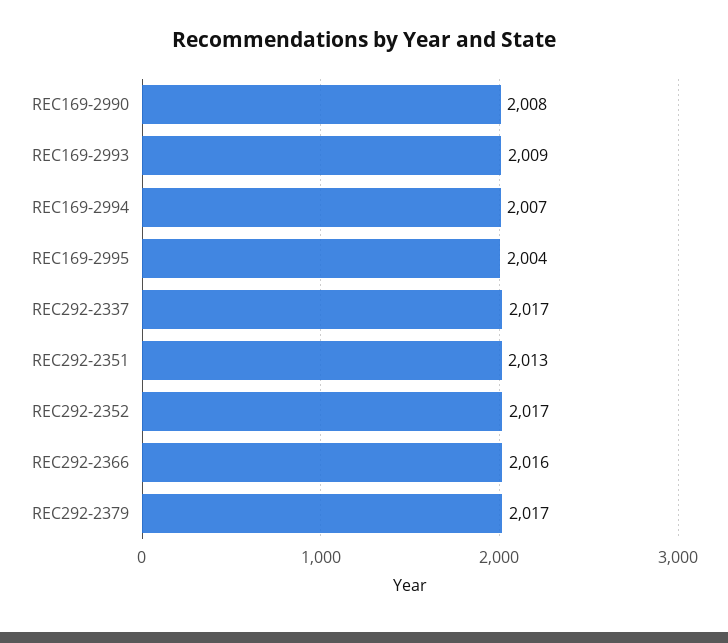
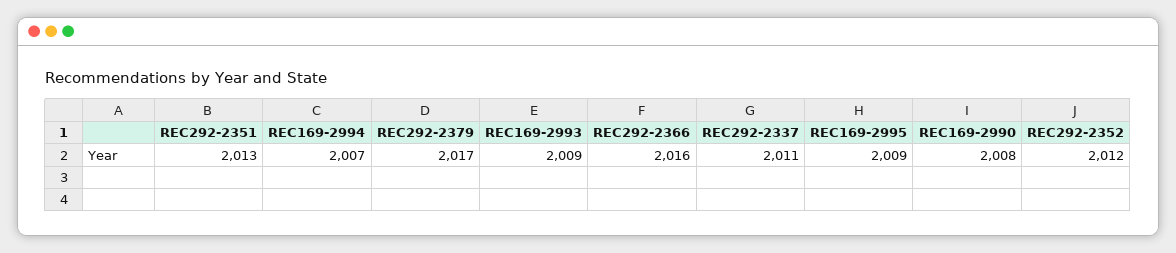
  {
    "REC169-2990": 2008,
    "REC169-2993": 2009,
    "REC169-2994": 2007,
-   "REC169-2995": 2004,
+   "REC169-2995": 2009,
-   "REC292-2337": 2017,
+   "REC292-2337": 2011,
    "REC292-2351": 2013,
-   "REC292-2352": 2017,
+   "REC292-2352": 2012,
    "REC292-2366": 2016,
    "REC292-2379": 2017
  }

